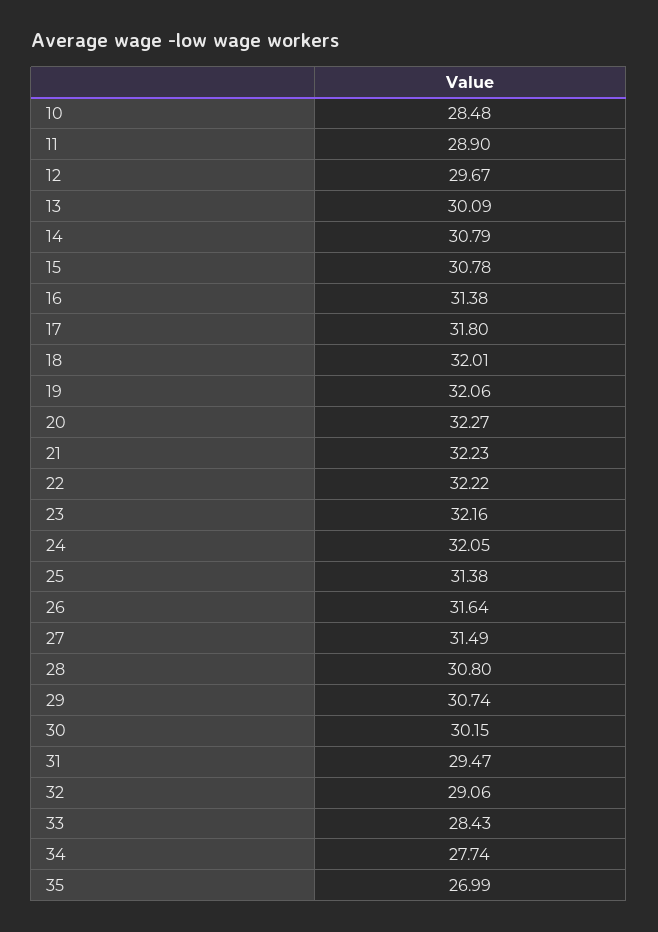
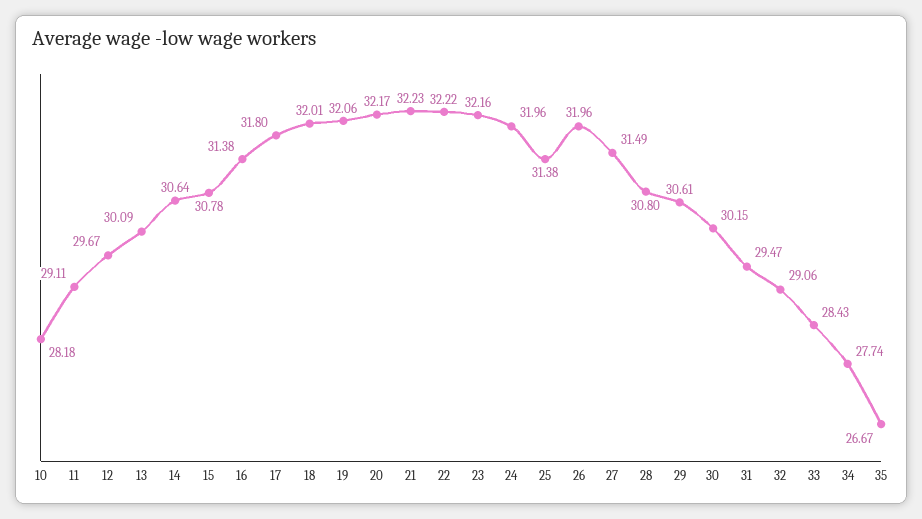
  {
-   "10": 28.48,
+   "10": 28.18,
-   "11": 28.9,
+   "11": 29.11,
    "12": 29.67,
    "13": 30.09,
-   "14": 30.79,
+   "14": 30.64,
    "15": 30.78,
    "16": 31.38,
    "17": 31.8,
    "18": 32.01,
    "19": 32.06,
-   "20": 32.27,
+   "20": 32.17,
    "21": 32.23,
    "22": 32.22,
    "23": 32.16,
-   "24": 32.05,
+   "24": 31.96,
    "25": 31.38,
-   "26": 31.64,
+   "26": 31.96,
    "27": 31.49,
    "28": 30.8,
-   "29": 30.74,
+   "29": 30.61,
    "30": 30.15,
    "31": 29.47,
    "32": 29.06,
    "33": 28.43,
    "34": 27.74,
-   "35": 26.99
+   "35": 26.67
  }

